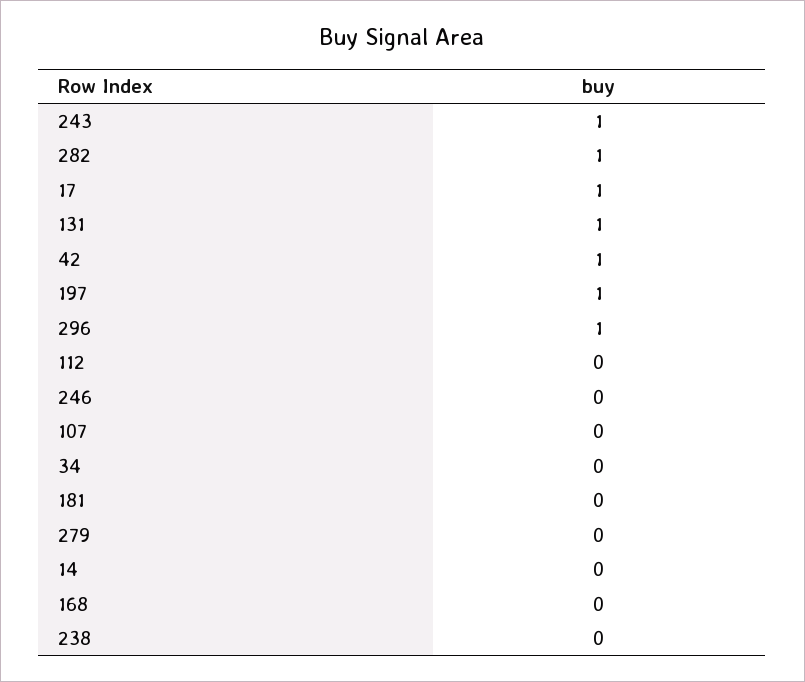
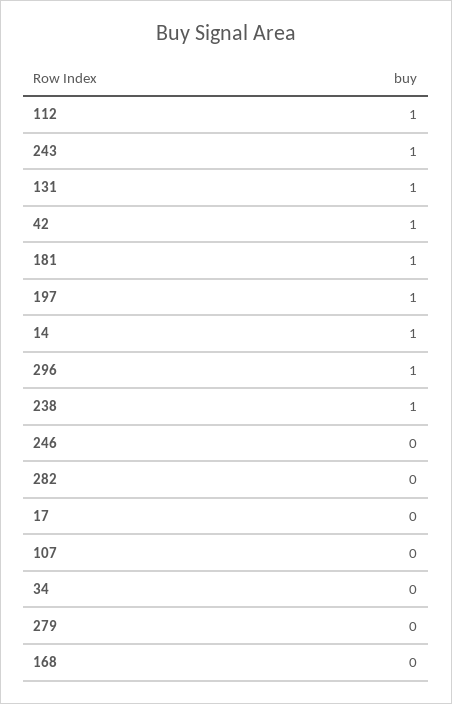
  {
    "243": 1,
-   "282": 1,
+   "282": 0,
-   "17": 1,
+   "17": 0,
    "131": 1,
    "42": 1,
    "197": 1,
    "296": 1,
-   "112": 0,
+   "112": 1,
    "246": 0,
    "107": 0,
    "34": 0,
-   "181": 0,
+   "181": 1,
    "279": 0,
-   "14": 0,
+   "14": 1,
    "168": 0,
-   "238": 0
+   "238": 1
  }

